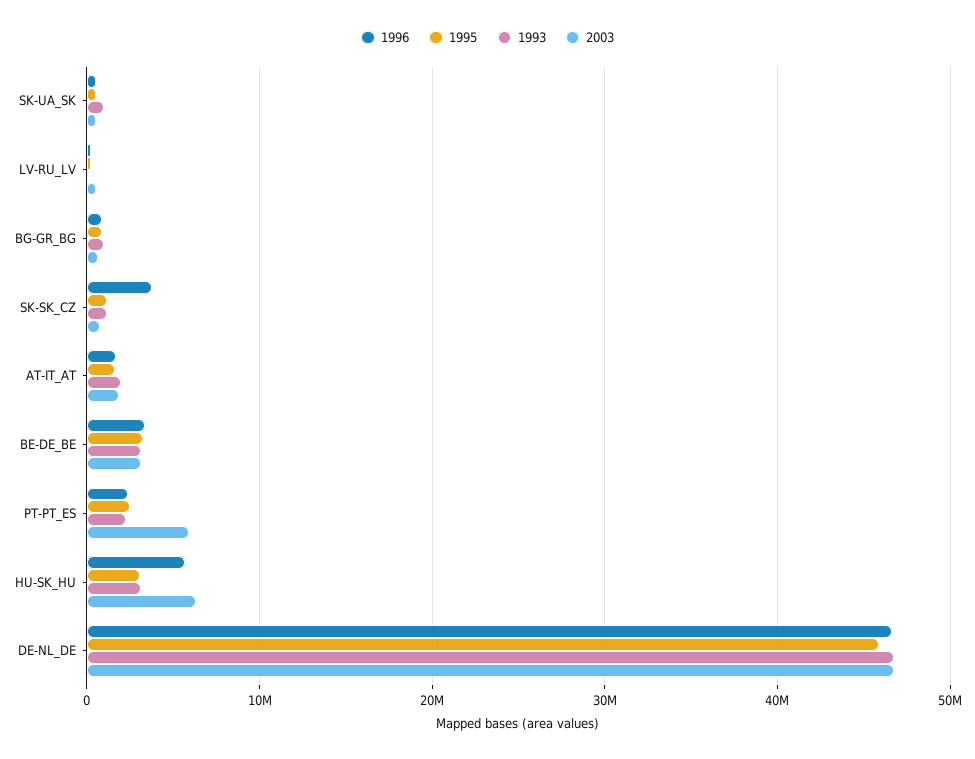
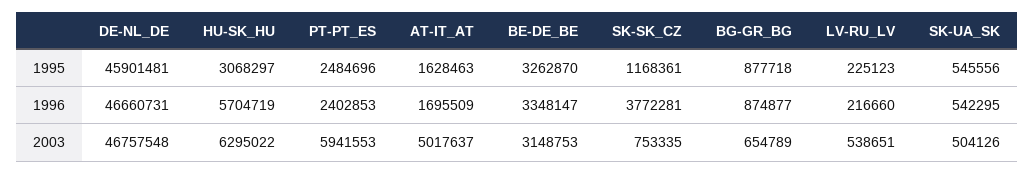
  {
    "1996": {
      "SK-UA_SK": 542295,
      "LV-RU_LV": 216660,
      "BG-GR_BG": 874877,
      "SK-SK_CZ": 3772281,
      "AT-IT_AT": 1695509,
      "BE-DE_BE": 3348147,
      "PT-PT_ES": 2402853,
      "HU-SK_HU": 5704719,
      "DE-NL_DE": 46660731
    },
    "1995": {
      "SK-UA_SK": 545556,
      "LV-RU_LV": 225123,
      "BG-GR_BG": 877718,
      "SK-SK_CZ": 1168361,
      "AT-IT_AT": 1628463,
      "BE-DE_BE": 3262870,
      "PT-PT_ES": 2484696,
      "HU-SK_HU": 3068297,
      "DE-NL_DE": 45901481
    },
-   "1993": {
-     "SK-UA_SK": 1000000,
-     "LV-RU_LV": 0,
-     "BG-GR_BG": 1000000,
-     "SK-SK_CZ": 1000000,
-     "AT-IT_AT": 2000000,
-     "BE-DE_BE": 3000000,
-     "PT-PT_ES": 2000000,
-     "HU-SK_HU": 3000000,
-     "DE-NL_DE": 47000000
-   },
    "2003": {
      "SK-UA_SK": 504126,
      "LV-RU_LV": 538651,
      "BG-GR_BG": 654789,
      "SK-SK_CZ": 753335,
-     "AT-IT_AT": 2000000,
+     "AT-IT_AT": 5017637,
      "BE-DE_BE": 3148753,
      "PT-PT_ES": 5941553,
      "HU-SK_HU": 6295022,
      "DE-NL_DE": 46757548
    }
  }

